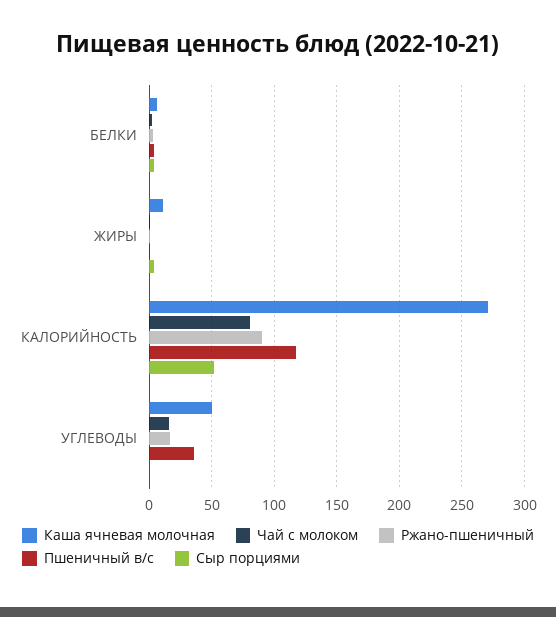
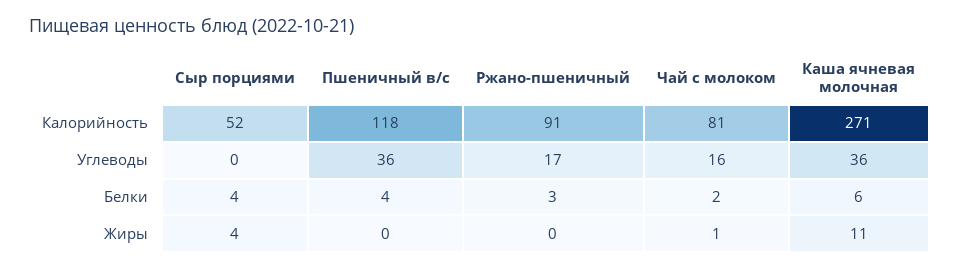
  {
    "Каша ячневая молочная": {
      "БЕЛКИ": 6,
      "ЖИРЫ": 11,
      "КАЛОРИЙНОСТЬ": 271,
-     "УГЛЕВОДЫ": 50
+     "УГЛЕВОДЫ": 36
    },
    "Чай с молоком": {
      "БЕЛКИ": 2,
      "ЖИРЫ": 1,
      "КАЛОРИЙНОСТЬ": 81,
      "УГЛЕВОДЫ": 16
    },
    "Ржано-пшеничный": {
      "БЕЛКИ": 3,
      "ЖИРЫ": 0,
      "КАЛОРИЙНОСТЬ": 91,
      "УГЛЕВОДЫ": 17
    },
    "Пшеничный в/с": {
      "БЕЛКИ": 4,
      "ЖИРЫ": 0,
      "КАЛОРИЙНОСТЬ": 118,
      "УГЛЕВОДЫ": 36
    },
    "Сыр порциями": {
      "БЕЛКИ": 4,
      "ЖИРЫ": 4,
      "КАЛОРИЙНОСТЬ": 52,
      "УГЛЕВОДЫ": 0
    }
  }

